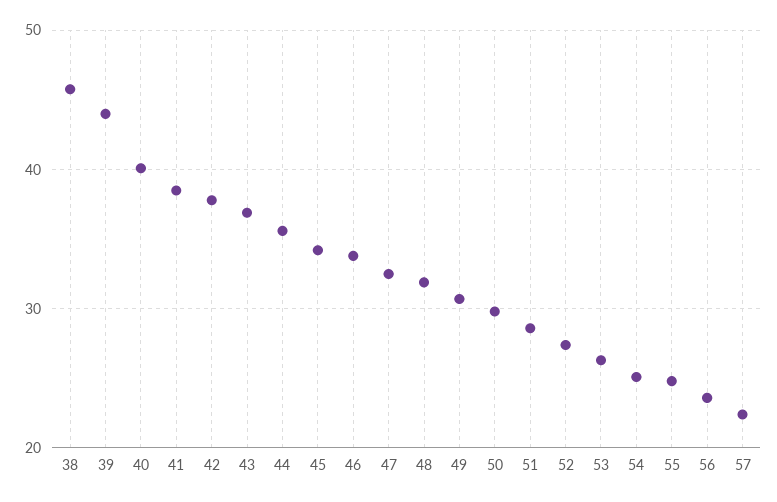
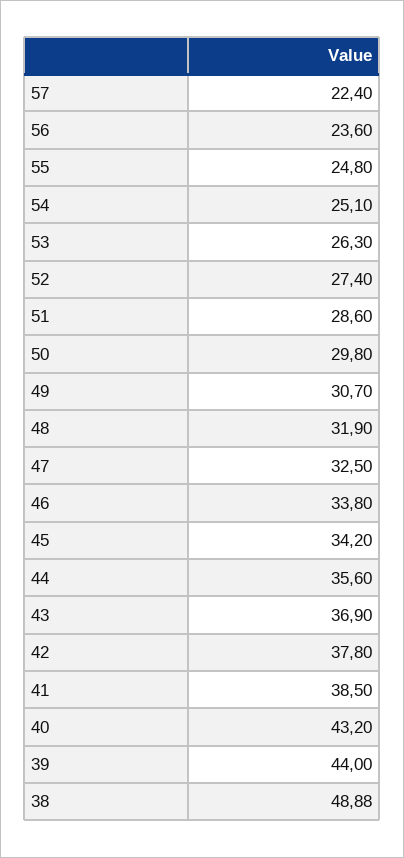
  {
-   "38": 46,
+   "38": 48.88,
    "39": 44,
-   "40": 40,
+   "40": 43.2,
    "41": 38.5,
    "42": 37.8,
    "43": 36.9,
    "44": 35.6,
    "45": 34.2,
    "46": 33.8,
    "47": 32.5,
    "48": 31.9,
    "49": 30.7,
    "50": 29.8,
    "51": 28.6,
    "52": 27.4,
    "53": 26.3,
    "54": 25.1,
    "55": 24.8,
    "56": 23.6,
    "57": 22.4
  }

